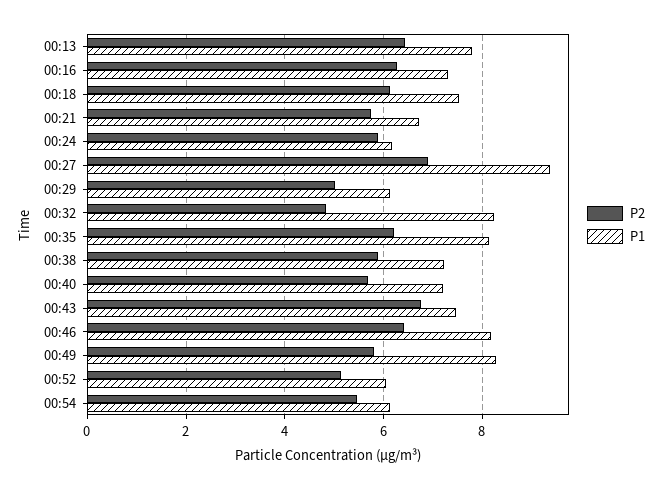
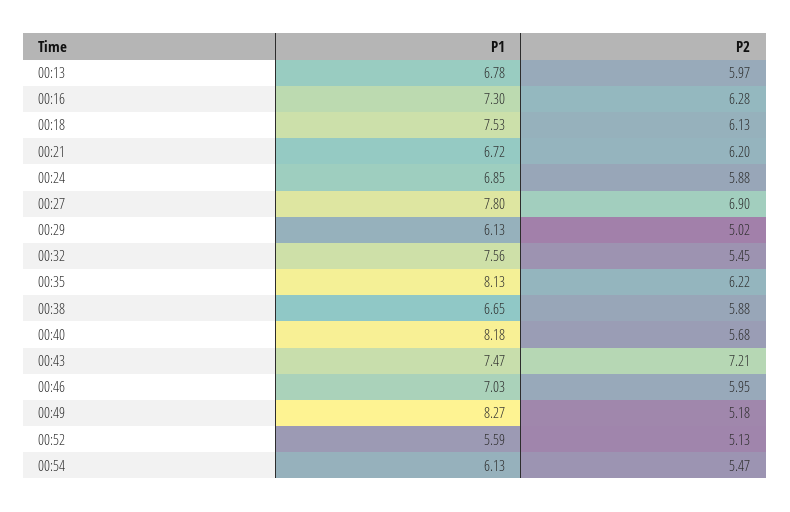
  {
    "P2": {
-     "00:13": 6.4,
+     "00:13": 5.97,
      "00:16": 6.28,
      "00:18": 6.13,
-     "00:21": 5.8,
+     "00:21": 6.2,
      "00:24": 5.88,
      "00:27": 6.9,
      "00:29": 5.02,
-     "00:32": 4.8,
+     "00:32": 5.45,
      "00:35": 6.22,
      "00:38": 5.88,
      "00:40": 5.68,
-     "00:43": 6.8,
+     "00:43": 7.21,
-     "00:46": 6.4,
+     "00:46": 5.95,
-     "00:49": 5.8,
+     "00:49": 5.18,
      "00:52": 5.13,
      "00:54": 5.47
    },
    "P1": {
-     "00:13": 7.8,
+     "00:13": 6.78,
      "00:16": 7.3,
      "00:18": 7.53,
      "00:21": 6.72,
-     "00:24": 6.2,
+     "00:24": 6.85,
-     "00:27": 9.4,
+     "00:27": 7.8,
      "00:29": 6.13,
-     "00:32": 8.2,
+     "00:32": 7.56,
      "00:35": 8.13,
-     "00:38": 7.2,
+     "00:38": 6.65,
-     "00:40": 7.2,
+     "00:40": 8.18,
      "00:43": 7.47,
-     "00:46": 8.2,
+     "00:46": 7.03,
      "00:49": 8.27,
-     "00:52": 6,
+     "00:52": 5.59,
      "00:54": 6.13
    }
  }

